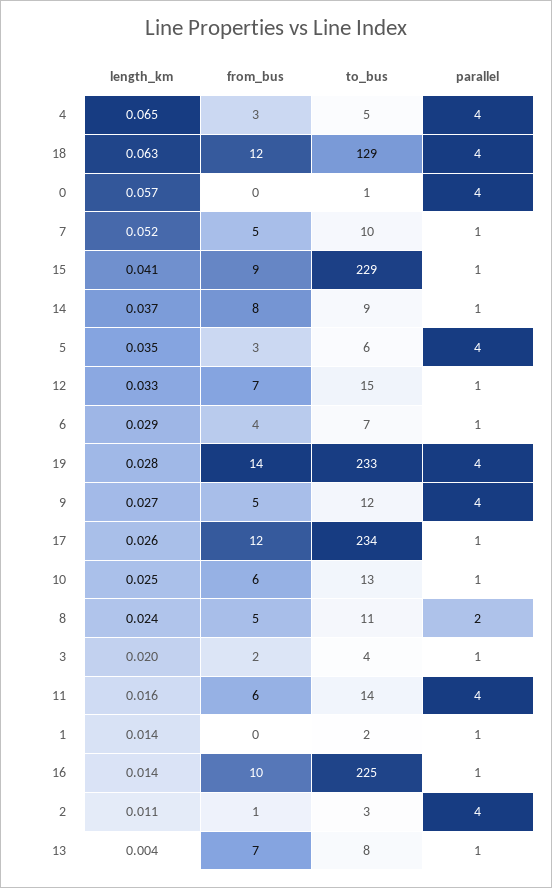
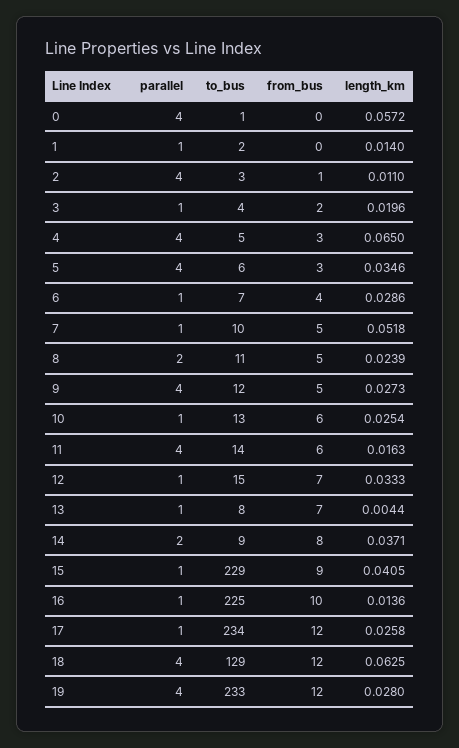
  {
    "length_km": {
      "4": 0.065,
      "18": 0.0625,
      "0": 0.0572,
      "7": 0.0518,
      "15": 0.0405,
      "14": 0.0371,
      "5": 0.0346,
      "12": 0.0333,
      "6": 0.0286,
      "19": 0.028,
      "9": 0.0273,
      "17": 0.0258,
      "10": 0.0254,
      "8": 0.0239,
      "3": 0.0196,
      "11": 0.0163,
      "1": 0.014,
      "16": 0.0136,
      "2": 0.011,
      "13": 0.0044
    },
    "from_bus": {
      "4": 3,
      "18": 12,
      "0": 0,
      "7": 5,
      "15": 9,
      "14": 8,
      "5": 3,
      "12": 7,
      "6": 4,
-     "19": 14,
+     "19": 12,
      "9": 5,
      "17": 12,
      "10": 6,
      "8": 5,
      "3": 2,
      "11": 6,
      "1": 0,
      "16": 10,
      "2": 1,
      "13": 7
    },
    "to_bus": {
      "4": 5,
      "18": 129,
      "0": 1,
      "7": 10,
      "15": 229,
      "14": 9,
      "5": 6,
      "12": 15,
      "6": 7,
      "19": 233,
      "9": 12,
      "17": 234,
      "10": 13,
      "8": 11,
      "3": 4,
      "11": 14,
      "1": 2,
      "16": 225,
      "2": 3,
      "13": 8
    },
    "parallel": {
      "4": 4,
      "18": 4,
      "0": 4,
      "7": 1,
      "15": 1,
-     "14": 1,
+     "14": 2,
      "5": 4,
      "12": 1,
      "6": 1,
      "19": 4,
      "9": 4,
      "17": 1,
      "10": 1,
      "8": 2,
      "3": 1,
      "11": 4,
      "1": 1,
      "16": 1,
      "2": 4,
      "13": 1
    }
  }

